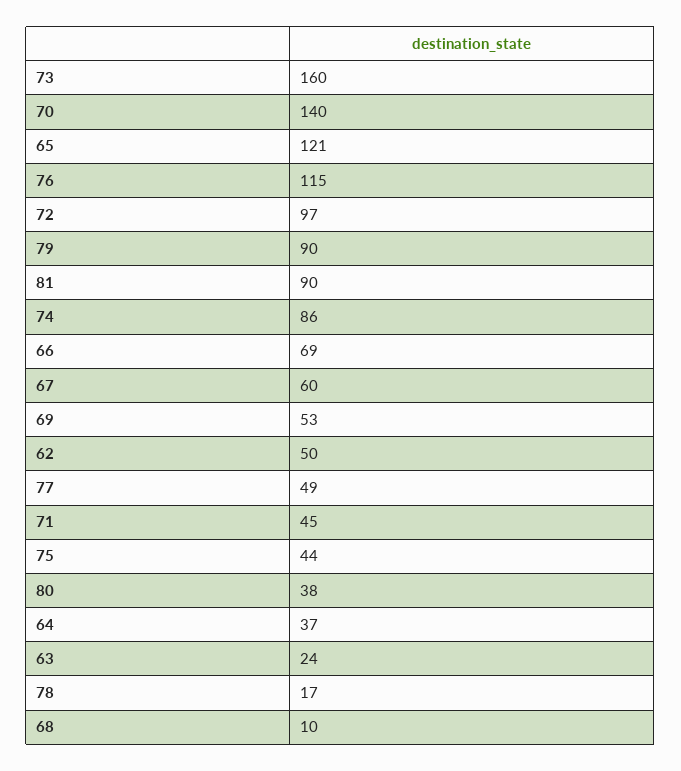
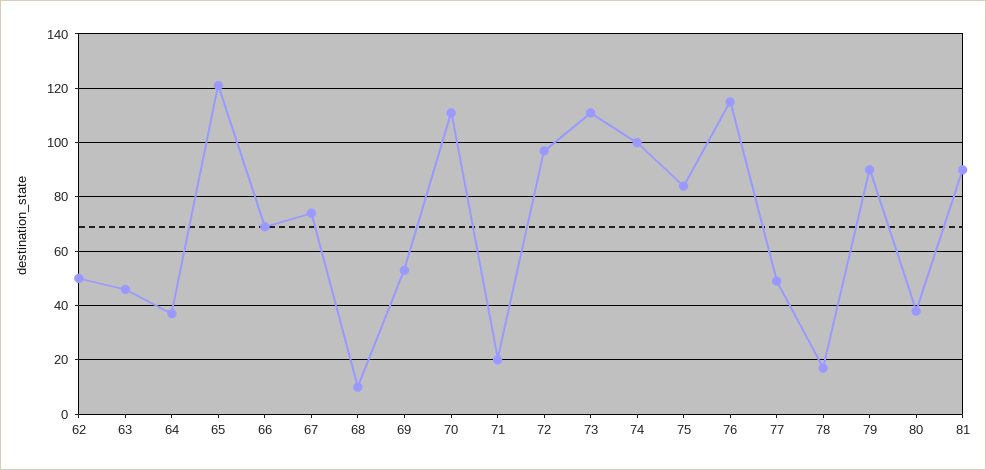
  {
-   "73": 160,
+   "73": 110,
-   "70": 140,
+   "70": 110,
    "65": 121,
    "76": 115,
    "72": 97,
    "79": 90,
    "81": 90,
-   "74": 86,
+   "74": 100,
    "66": 69,
-   "67": 60,
+   "67": 75,
    "69": 53,
    "62": 50,
    "77": 49,
-   "71": 45,
+   "71": 20,
-   "75": 44,
+   "75": 85,
    "80": 38,
    "64": 37,
-   "63": 24,
+   "63": 45,
    "78": 17,
    "68": 10
  }

